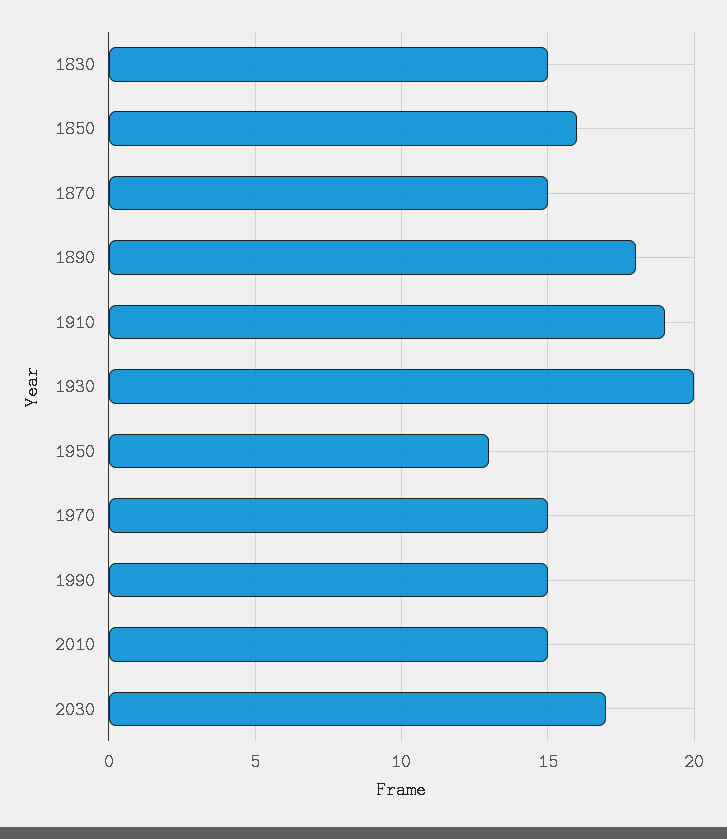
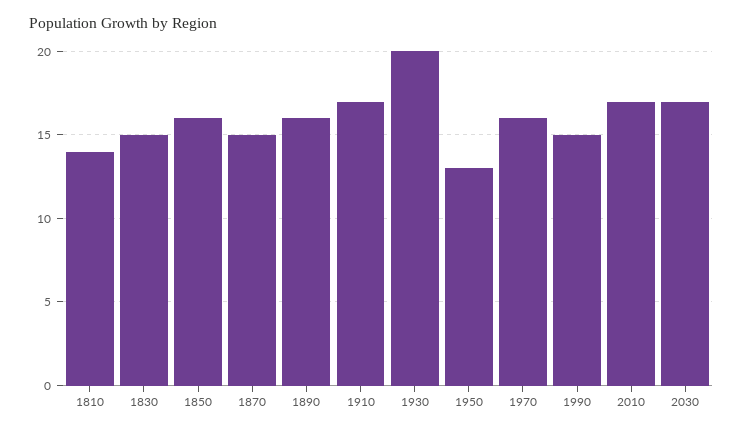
  {
    "1830": 15,
    "1850": 16,
    "1870": 15,
-   "1890": 18,
+   "1890": 16,
-   "1910": 19,
+   "1910": 17,
    "1930": 20,
    "1950": 13,
-   "1970": 15,
+   "1970": 16,
    "1990": 15,
-   "2010": 15,
+   "2010": 17,
-   "2030": 17
+   "2030": 17,
+   "1810": 14
  }

